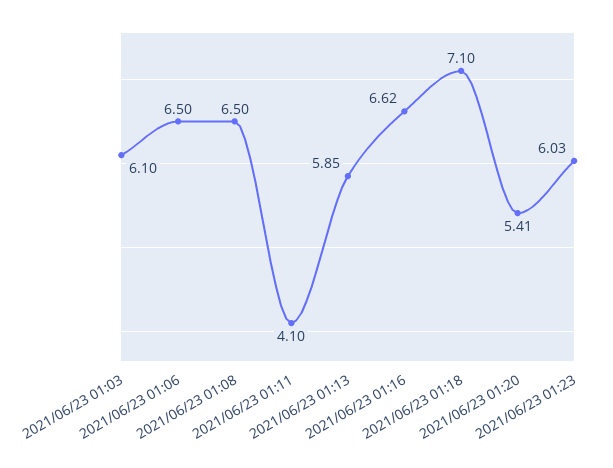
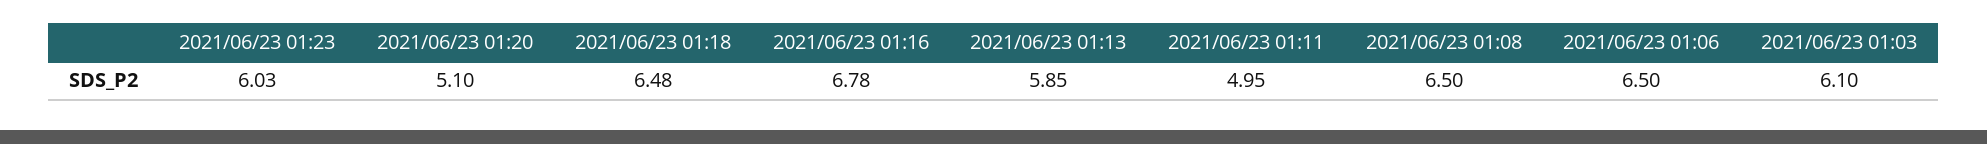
  {
    "2021/06/23 01:03": 6.1,
    "2021/06/23 01:06": 6.5,
    "2021/06/23 01:08": 6.5,
-   "2021/06/23 01:11": 4.1,
+   "2021/06/23 01:11": 4.95,
    "2021/06/23 01:13": 5.85,
-   "2021/06/23 01:16": 6.62,
+   "2021/06/23 01:16": 6.78,
-   "2021/06/23 01:18": 7.1,
+   "2021/06/23 01:18": 6.48,
-   "2021/06/23 01:20": 5.41,
+   "2021/06/23 01:20": 5.1,
    "2021/06/23 01:23": 6.03
  }

